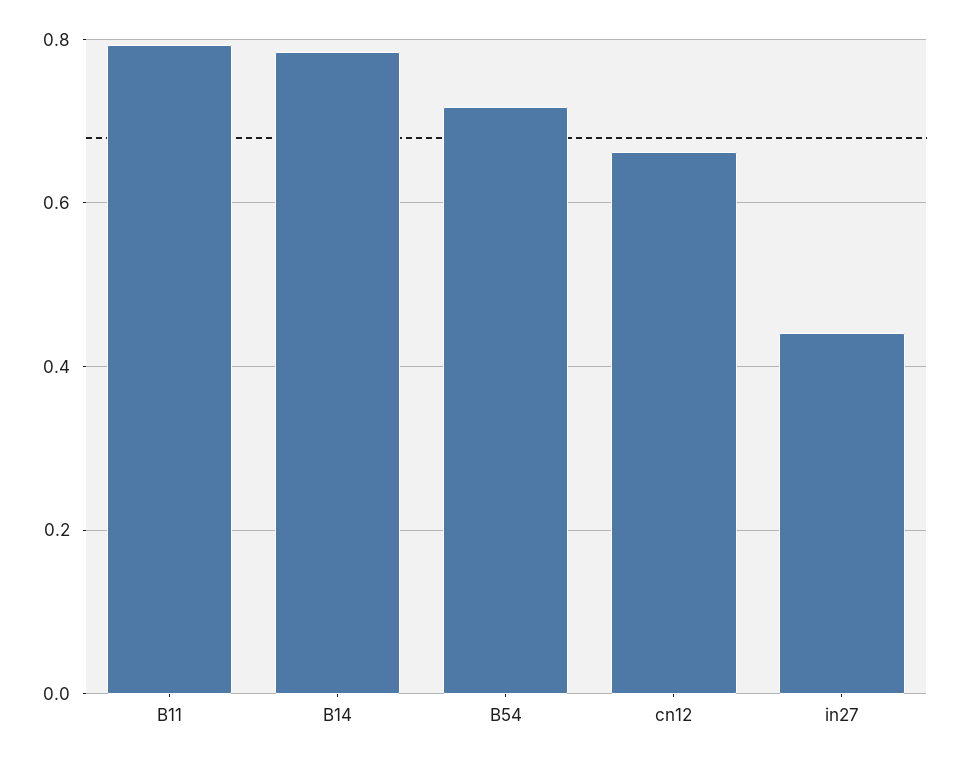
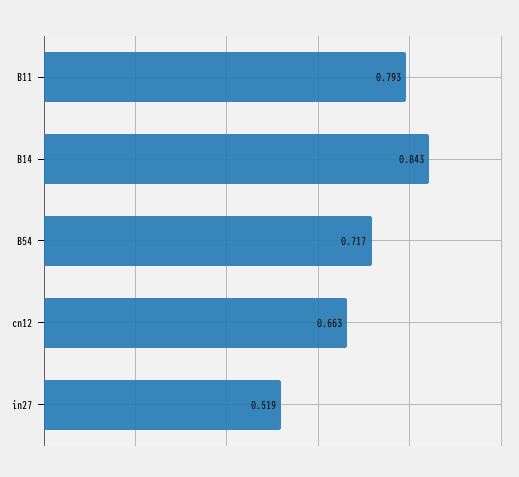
  {
    "B11": 0.793,
-   "B14": 0.78,
+   "B14": 0.843,
    "B54": 0.717,
    "cn12": 0.663,
-   "in27": 0.44
+   "in27": 0.519
  }

